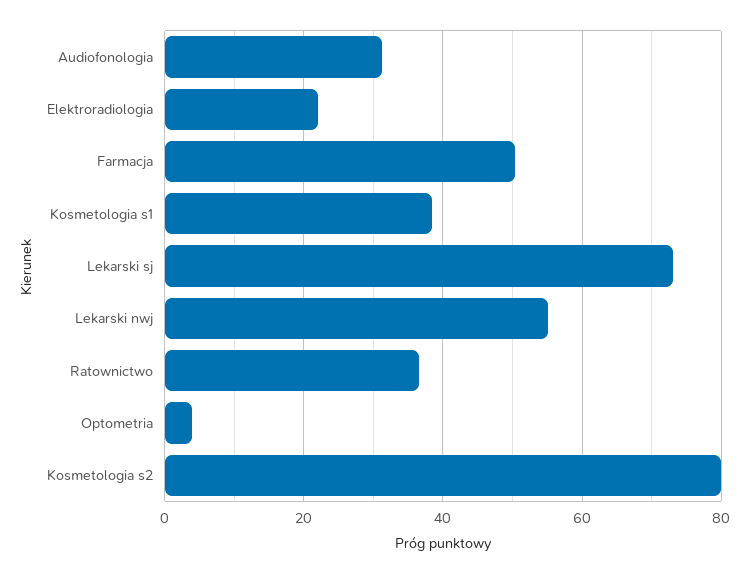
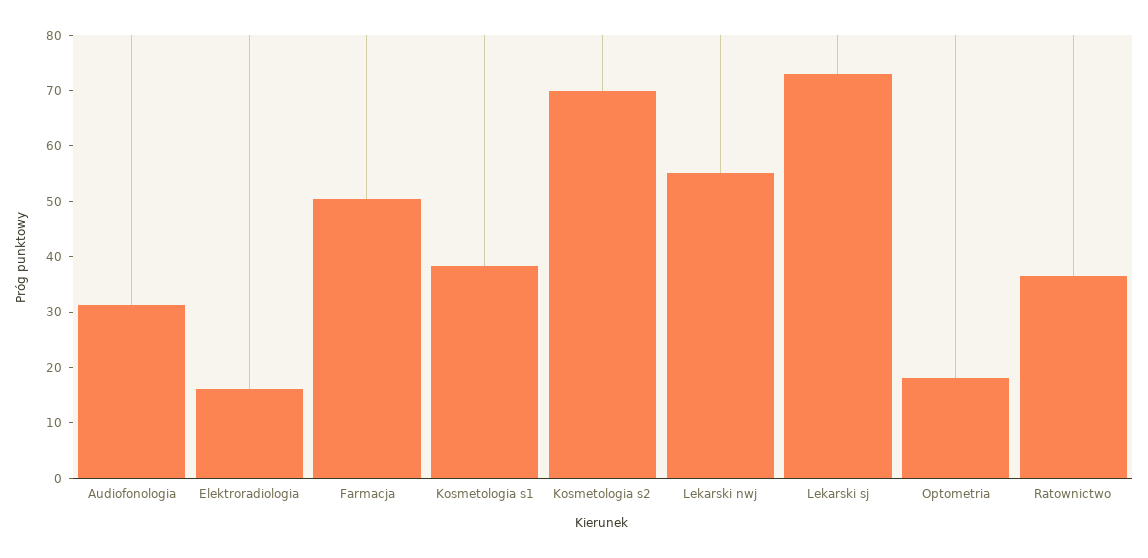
  {
    "Audiofonologia": 32,
-   "Elektroradiologia": 22,
+   "Elektroradiologia": 16,
    "Farmacja": 50,
    "Kosmetologia s1": 38,
    "Lekarski sj": 74,
    "Lekarski nwj": 56,
    "Ratownictwo": 36,
-   "Optometria": 4,
+   "Optometria": 18,
-   "Kosmetologia s2": 80
+   "Kosmetologia s2": 70
  }

